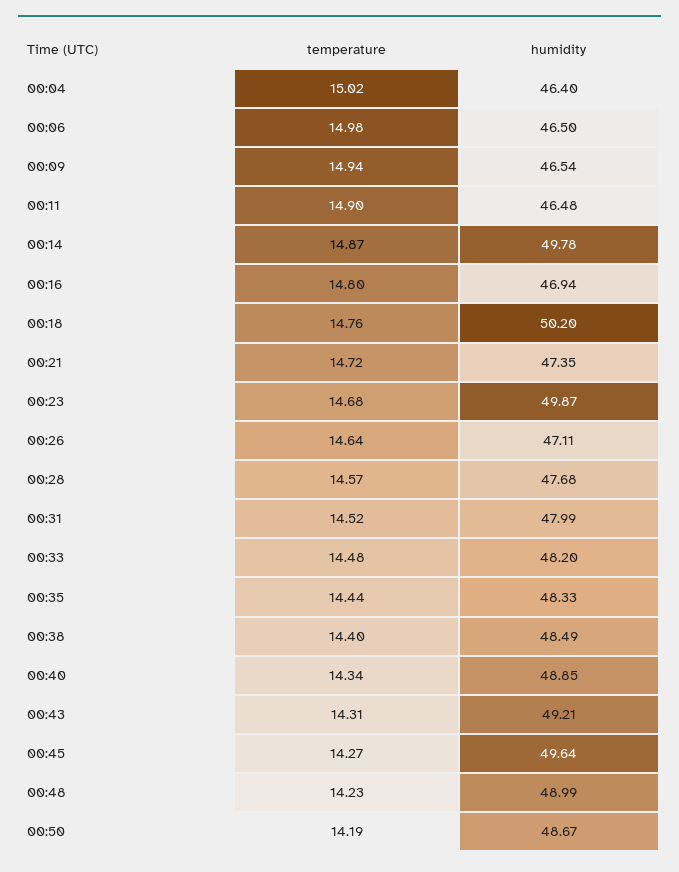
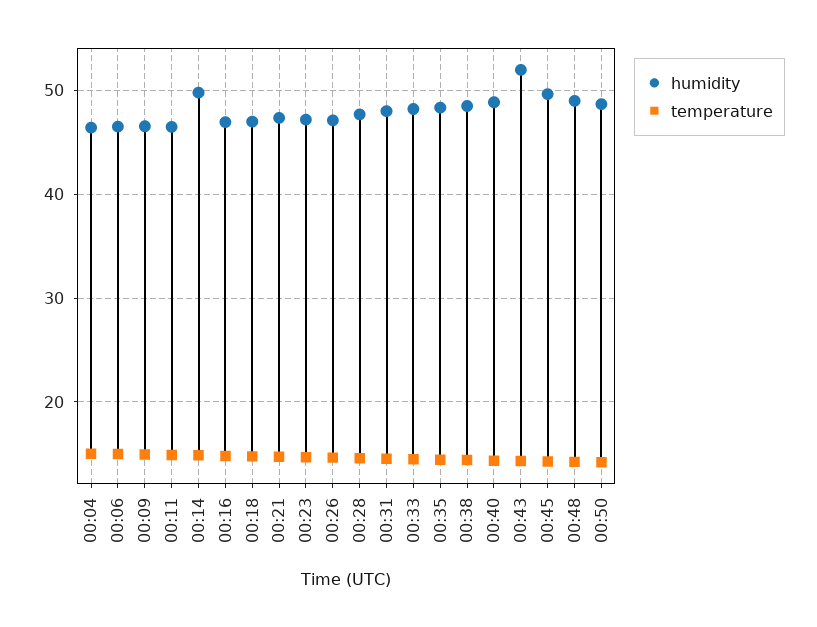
  {
    "temperature": {
      "00:04": 15.02,
      "00:06": 14.98,
      "00:09": 14.94,
      "00:11": 14.9,
      "00:14": 14.87,
      "00:16": 14.8,
      "00:18": 14.76,
      "00:21": 14.72,
      "00:23": 14.68,
      "00:26": 14.64,
      "00:28": 14.57,
      "00:31": 14.52,
      "00:33": 14.48,
      "00:35": 14.44,
      "00:38": 14.4,
      "00:40": 14.34,
      "00:43": 14.31,
      "00:45": 14.27,
      "00:48": 14.23,
      "00:50": 14.19
    },
    "humidity": {
      "00:04": 46.4,
      "00:06": 46.5,
      "00:09": 46.54,
      "00:11": 46.48,
      "00:14": 49.78,
      "00:16": 46.94,
-     "00:18": 50.2,
+     "00:18": 47,
      "00:21": 47.35,
-     "00:23": 49.87,
+     "00:23": 47,
      "00:26": 47.11,
      "00:28": 47.68,
      "00:31": 47.99,
      "00:33": 48.2,
      "00:35": 48.33,
      "00:38": 48.49,
      "00:40": 48.85,
-     "00:43": 49.21,
+     "00:43": 52,
      "00:45": 49.64,
      "00:48": 48.99,
      "00:50": 48.67
    }
  }

